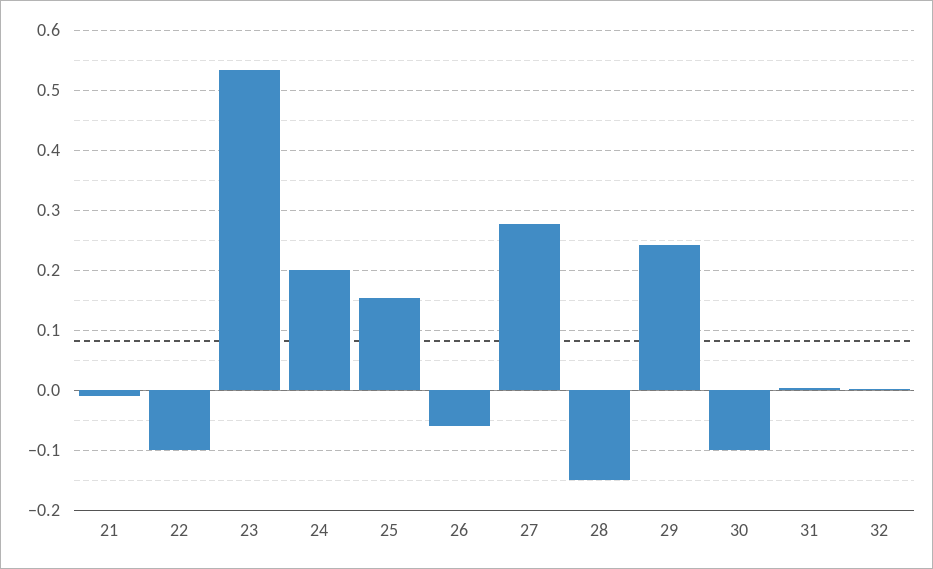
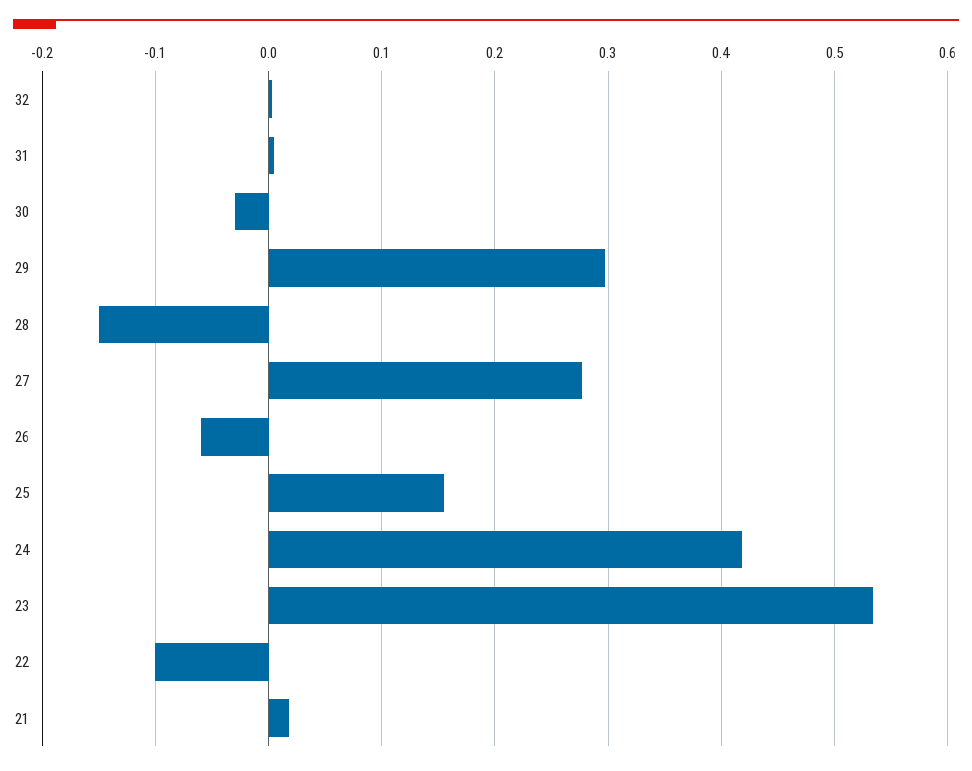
  {
-   "21": -0.01,
+   "21": 0.02,
    "22": -0.1,
    "23": 0.53,
-   "24": 0.2,
+   "24": 0.42,
    "25": 0.15,
    "26": -0.06,
    "27": 0.28,
    "28": -0.15,
-   "29": 0.24,
+   "29": 0.3,
-   "30": -0.1,
+   "30": -0.03,
    "31": 0,
    "32": 0
  }

